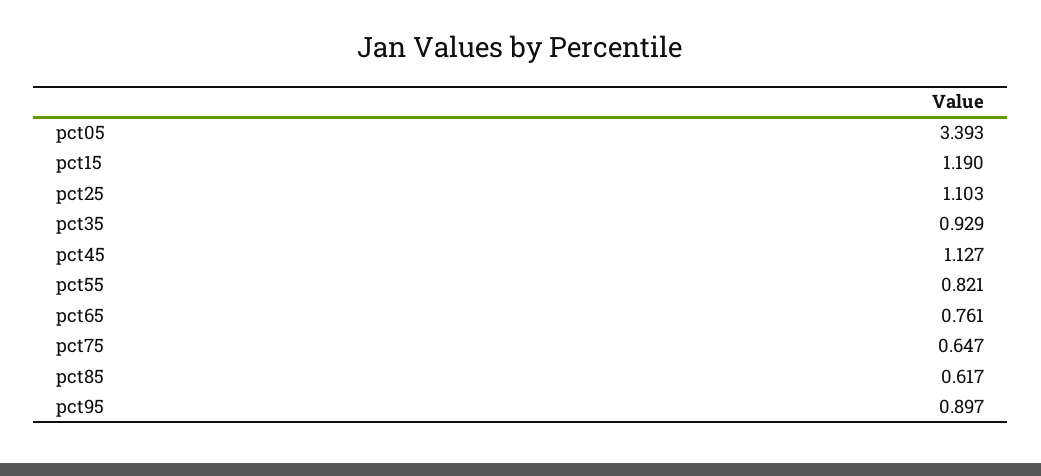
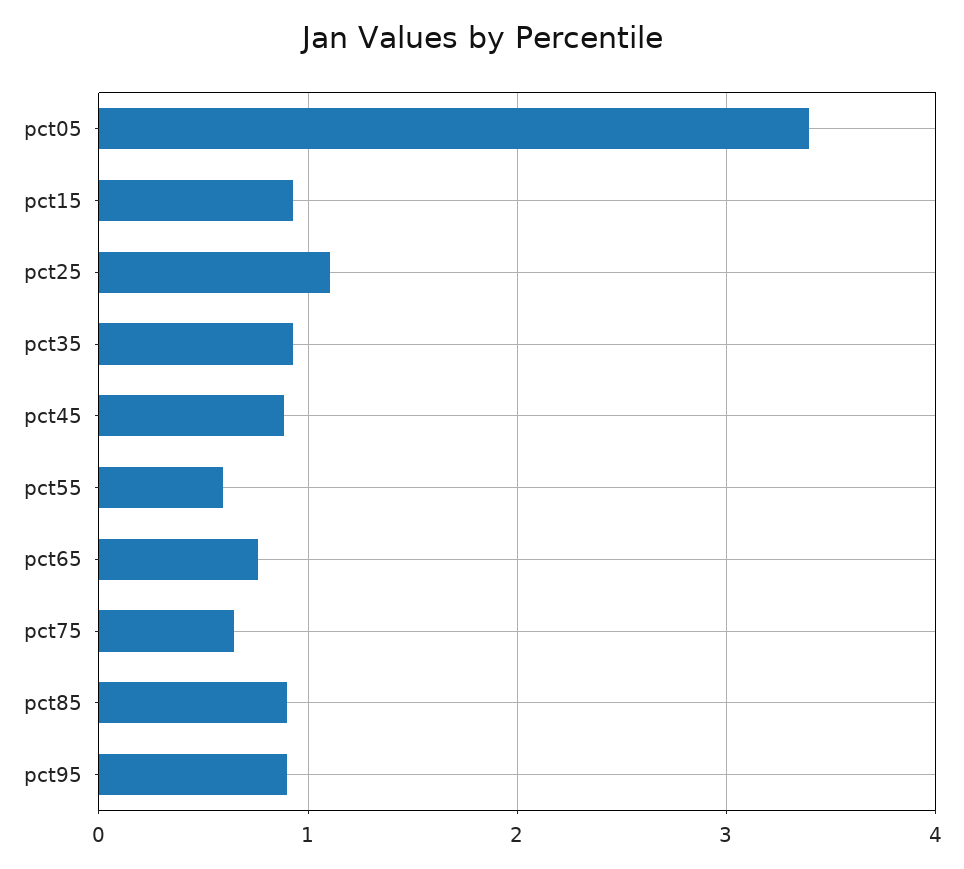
  {
    "pct05": 3.393,
-   "pct15": 1.19,
+   "pct15": 0.9,
    "pct25": 1.103,
    "pct35": 0.929,
-   "pct45": 1.127,
+   "pct45": 0.9,
-   "pct55": 0.821,
+   "pct55": 0.6,
    "pct65": 0.761,
    "pct75": 0.647,
-   "pct85": 0.617,
+   "pct85": 0.9,
    "pct95": 0.897
  }

